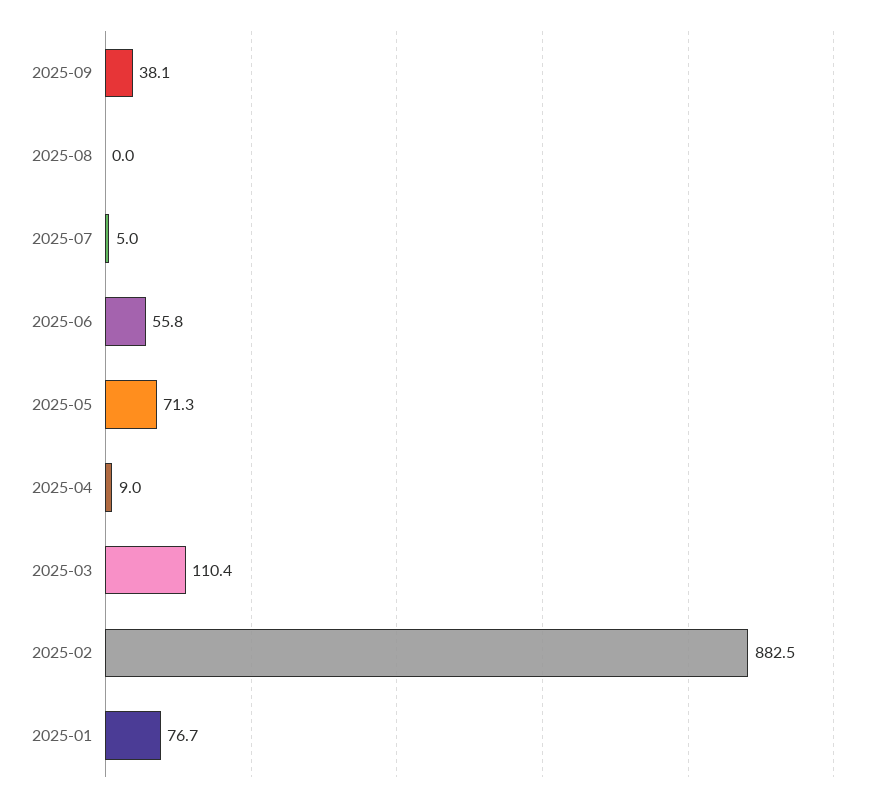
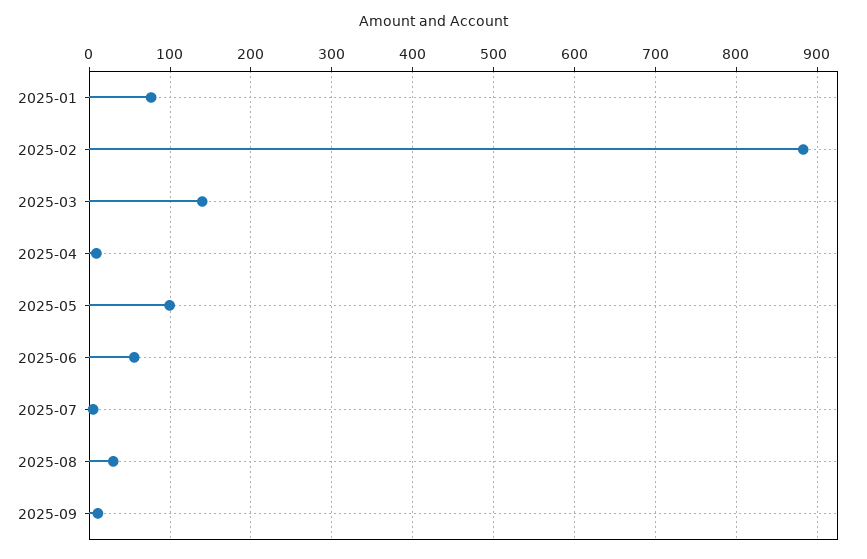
  {
-   "2025-09": 38.1,
+   "2025-09": 10,
-   "2025-08": 0,
+   "2025-08": 30,
    "2025-07": 5,
    "2025-06": 55.8,
-   "2025-05": 71.3,
+   "2025-05": 100,
    "2025-04": 9,
-   "2025-03": 110.4,
+   "2025-03": 140,
    "2025-02": 882.5,
    "2025-01": 76.7
  }

